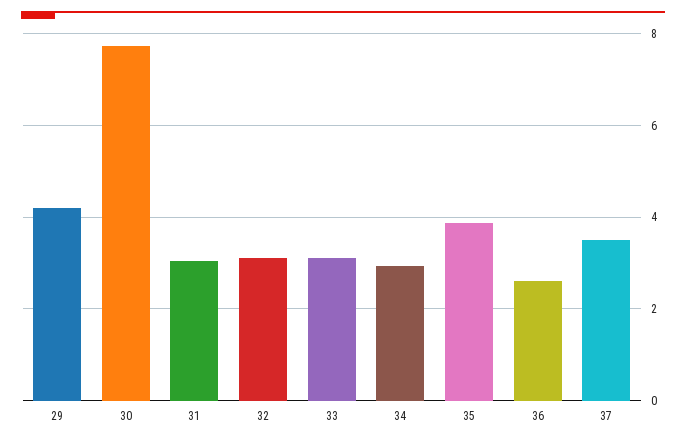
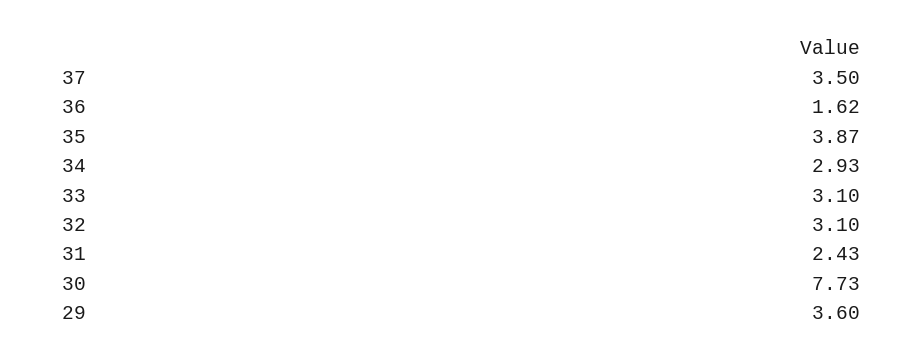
  {
-   "29": 4.2,
+   "29": 3.6,
    "30": 7.73,
-   "31": 3,
+   "31": 2.43,
    "32": 3.1,
    "33": 3.1,
    "34": 2.93,
    "35": 3.87,
-   "36": 2.6,
+   "36": 1.62,
    "37": 3.5
  }

